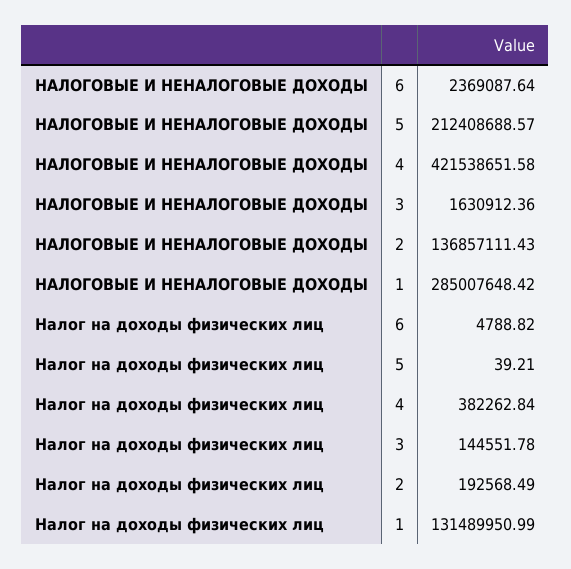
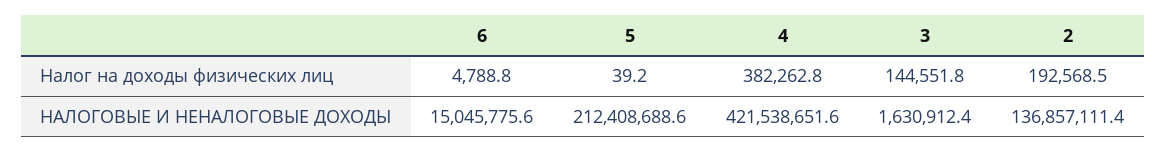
  {
    "НАЛОГОВЫЕ И НЕНАЛОГОВЫЕ ДОХОДЫ": {
-     "6": 2369087.64,
+     "6": 15045775.6,
      "5": 212408688.57,
      "4": 421538651.58,
      "3": 1630912.36,
-     "2": 136857111.43,
+     "2": 136857111.43
-     "1": 285007648.42
    },
    "Налог на доходы физических лиц": {
      "6": 4788.82,
      "5": 39.21,
      "4": 382262.84,
      "3": 144551.78,
-     "2": 192568.49,
+     "2": 192568.49
-     "1": 131489950.99
    }
  }

